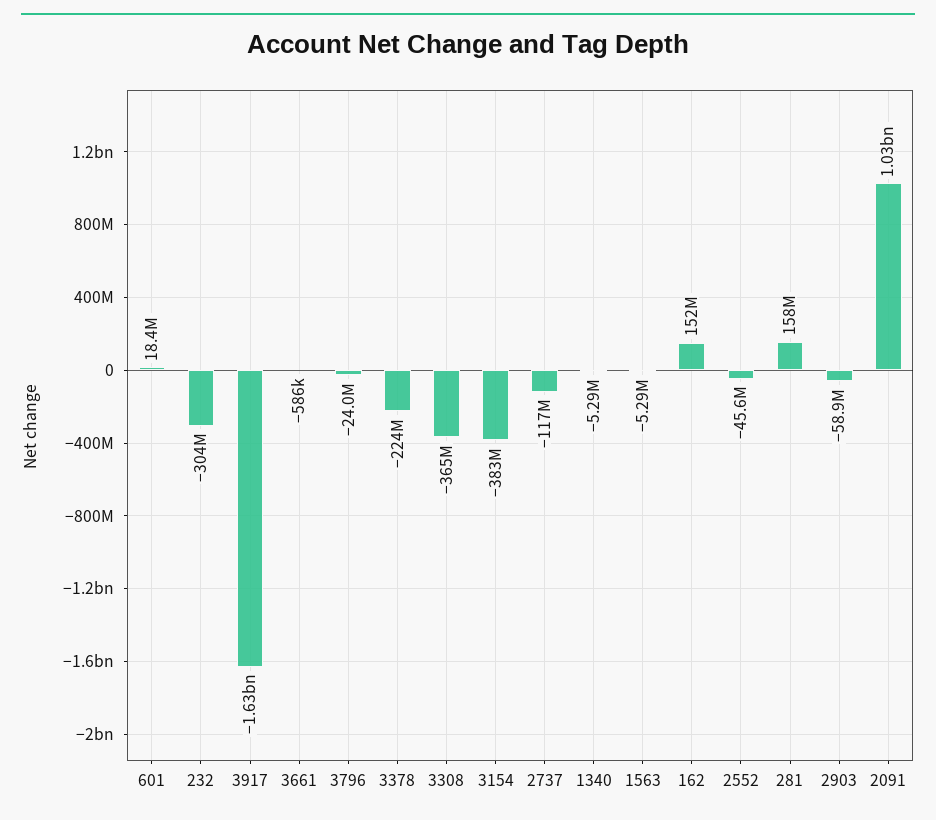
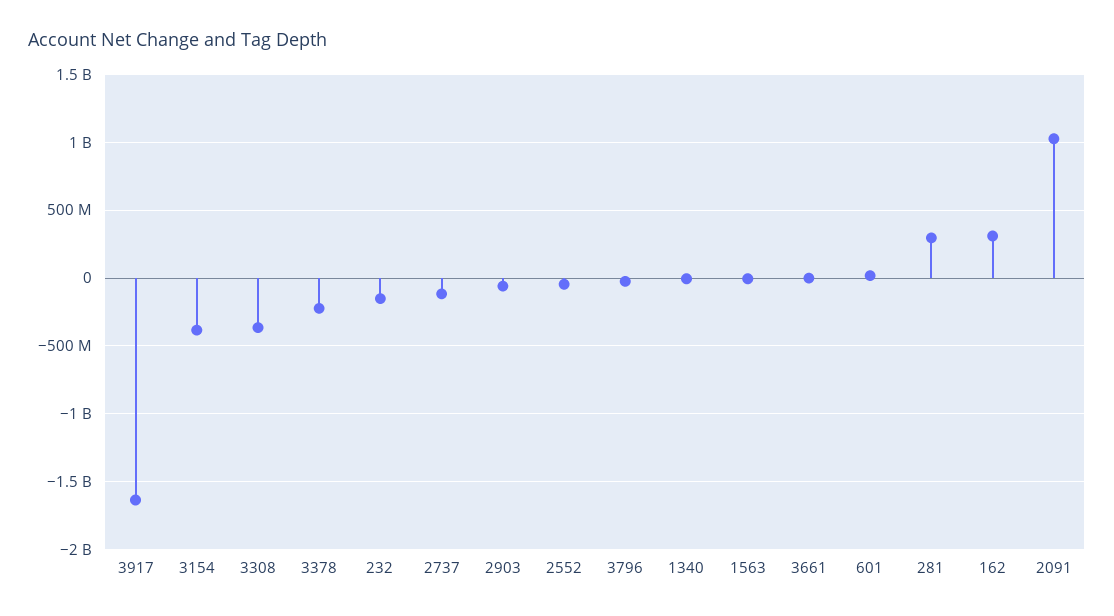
  {
    "601": 18400000,
-   "232": -304000000,
+   "232": -150000000,
    "3917": -1630000000,
    "3661": -586000,
    "3796": -24000000,
    "3378": -224000000,
    "3308": -365000000,
    "3154": -383000000,
    "2737": -117000000,
    "1340": -5290000,
    "1563": -5290000,
-   "162": 152000000,
+   "162": 300000000,
    "2552": -45600000,
-   "281": 158000000,
+   "281": 300000000,
    "2903": -58900000,
    "2091": 1030000000
  }

